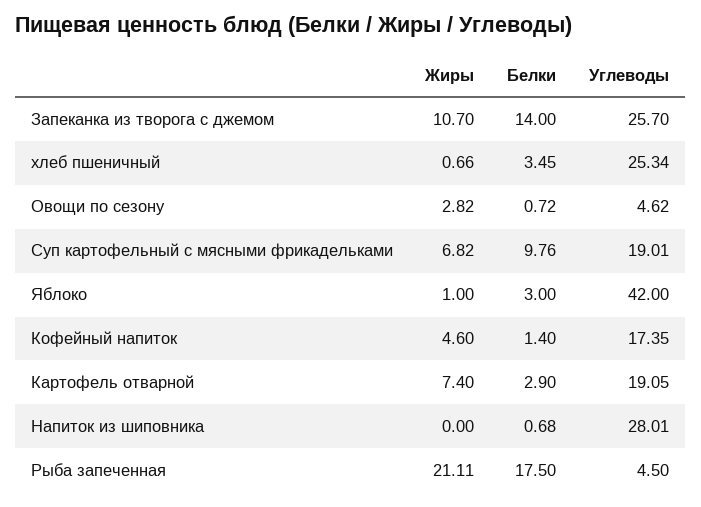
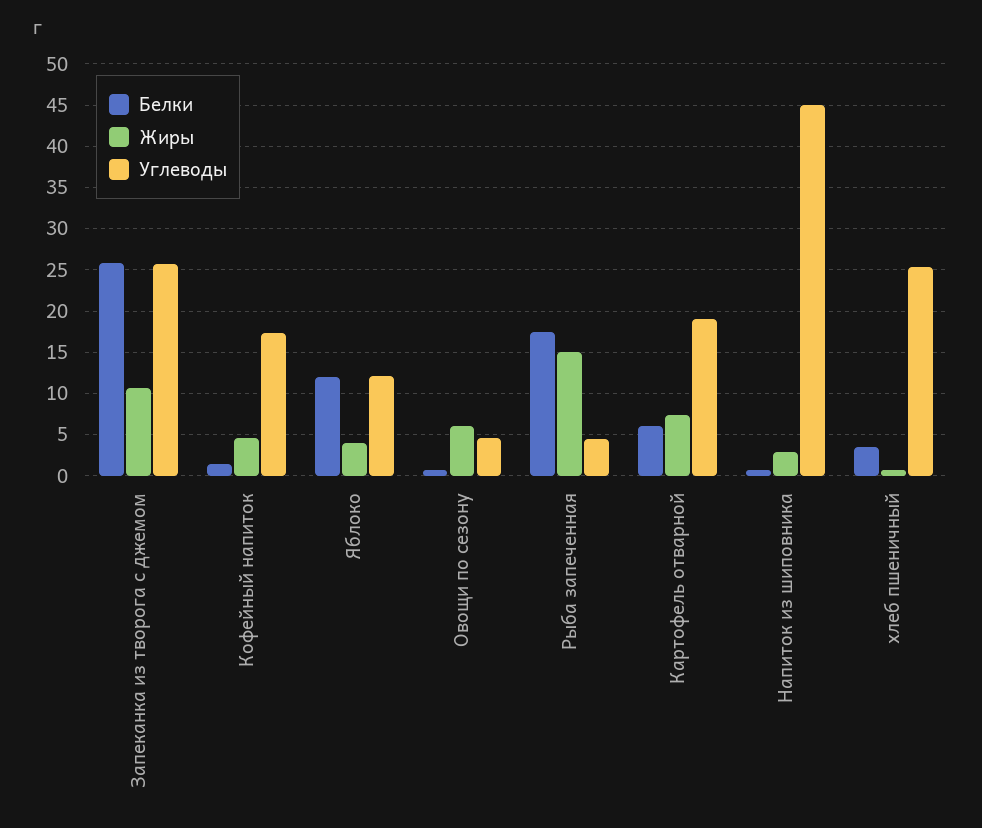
  {
    "Жиры": {
      "Запеканка из творога с джемом": 10.7,
      "хлеб пшеничный": 0.66,
-     "Овощи по сезону": 2.82,
+     "Овощи по сезону": 6,
-     "Суп картофельный с мясными фрикадельками": 6.82,
-     "Яблоко": 1,
+     "Яблоко": 4,
      "Кофейный напиток": 4.6,
      "Картофель отварной": 7.4,
-     "Напиток из шиповника": 0,
+     "Напиток из шиповника": 3,
-     "Рыба запеченная": 21.11
+     "Рыба запеченная": 15
    },
    "Белки": {
-     "Запеканка из творога с джемом": 14,
+     "Запеканка из творога с джемом": 26,
      "хлеб пшеничный": 3.45,
      "Овощи по сезону": 0.72,
-     "Суп картофельный с мясными фрикадельками": 9.76,
-     "Яблоко": 3,
+     "Яблоко": 12,
      "Кофейный напиток": 1.4,
-     "Картофель отварной": 2.9,
+     "Картофель отварной": 6,
      "Напиток из шиповника": 0.68,
      "Рыба запеченная": 17.5
    },
    "Углеводы": {
      "Запеканка из творога с джемом": 25.7,
      "хлеб пшеничный": 25.34,
      "Овощи по сезону": 4.62,
-     "Суп картофельный с мясными фрикадельками": 19.01,
-     "Яблоко": 42,
+     "Яблоко": 12,
      "Кофейный напиток": 17.35,
      "Картофель отварной": 19.05,
-     "Напиток из шиповника": 28.01,
+     "Напиток из шиповника": 45,
      "Рыба запеченная": 4.5
    }
  }

